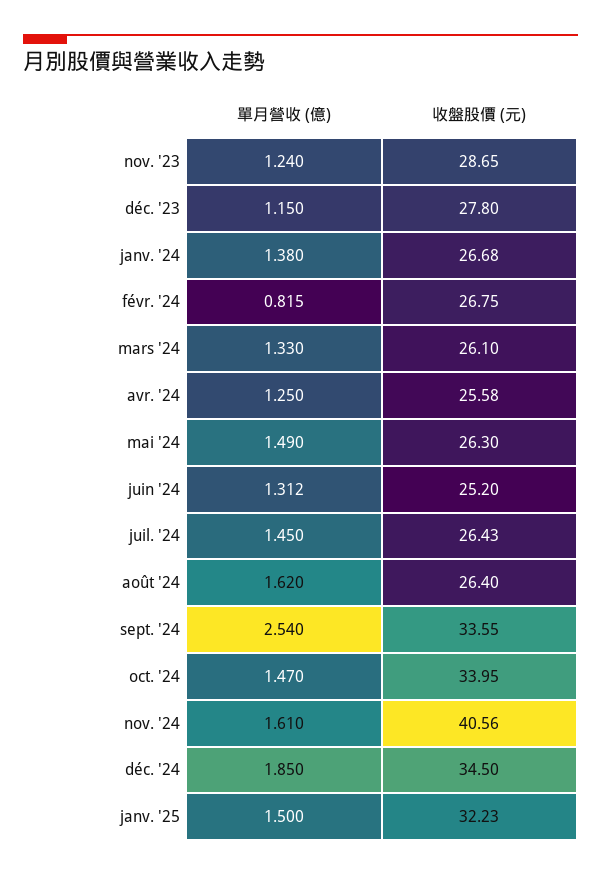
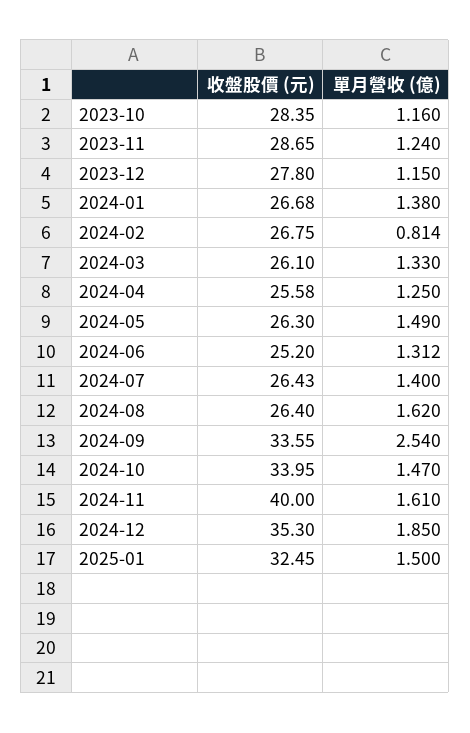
  {
    "單月營收 (億)": {
      "nov. '23": 1.24,
      "déc. '23": 1.15,
      "janv. '24": 1.38,
-     "févr. '24": 0.815,
+     "févr. '24": 0.814,
      "mars '24": 1.33,
      "avr. '24": 1.25,
      "mai '24": 1.49,
      "juin '24": 1.312,
-     "juil. '24": 1.45,
+     "juil. '24": 1.4,
      "août '24": 1.62,
      "sept. '24": 2.54,
      "oct. '24": 1.47,
      "nov. '24": 1.61,
      "déc. '24": 1.85,
-     "janv. '25": 1.5
+     "janv. '25": 1.5,
+     "2023-10": 1.16
    },
    "收盤股價 (元)": {
      "nov. '23": 28.65,
      "déc. '23": 27.8,
      "janv. '24": 26.68,
      "févr. '24": 26.75,
      "mars '24": 26.1,
      "avr. '24": 25.58,
      "mai '24": 26.3,
      "juin '24": 25.2,
      "juil. '24": 26.43,
      "août '24": 26.4,
      "sept. '24": 33.55,
      "oct. '24": 33.95,
-     "nov. '24": 40.56,
+     "nov. '24": 40,
-     "déc. '24": 34.5,
+     "déc. '24": 35.3,
-     "janv. '25": 32.23
+     "janv. '25": 32.45,
+     "2023-10": 28.35
    }
  }

